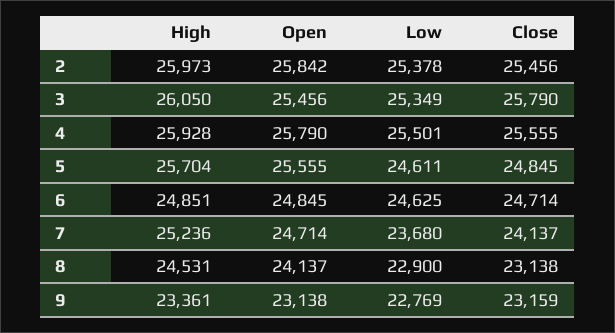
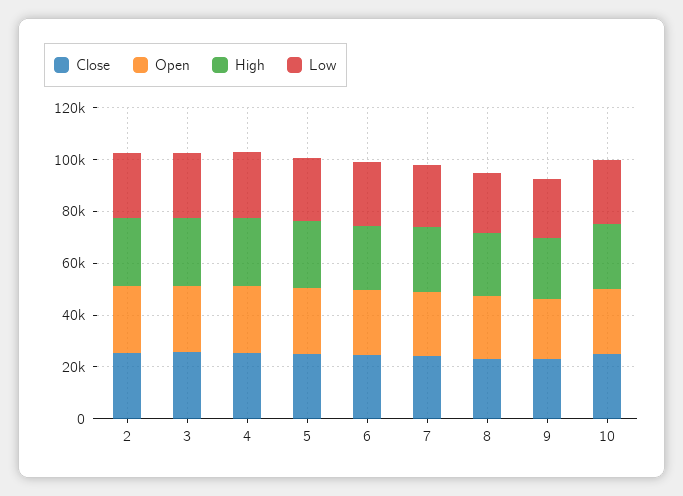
  {
    "High": {
      "2": 25973,
      "3": 26050,
      "4": 25928,
      "5": 25704,
      "6": 24851,
      "7": 25236,
      "8": 24531,
-     "9": 23361
+     "9": 23361,
+     "10": 25000
    },
    "Open": {
      "2": 25842,
      "3": 25456,
      "4": 25790,
      "5": 25555,
      "6": 24845,
      "7": 24714,
      "8": 24137,
-     "9": 23138
+     "9": 23138,
+     "10": 25000
    },
    "Low": {
      "2": 25378,
      "3": 25349,
      "4": 25501,
      "5": 24611,
      "6": 24625,
      "7": 23680,
      "8": 22900,
-     "9": 22769
+     "9": 22769,
+     "10": 25000
    },
    "Close": {
      "2": 25456,
      "3": 25790,
      "4": 25555,
      "5": 24845,
      "6": 24714,
      "7": 24137,
      "8": 23138,
-     "9": 23159
+     "9": 23159,
+     "10": 25000
    }
  }

